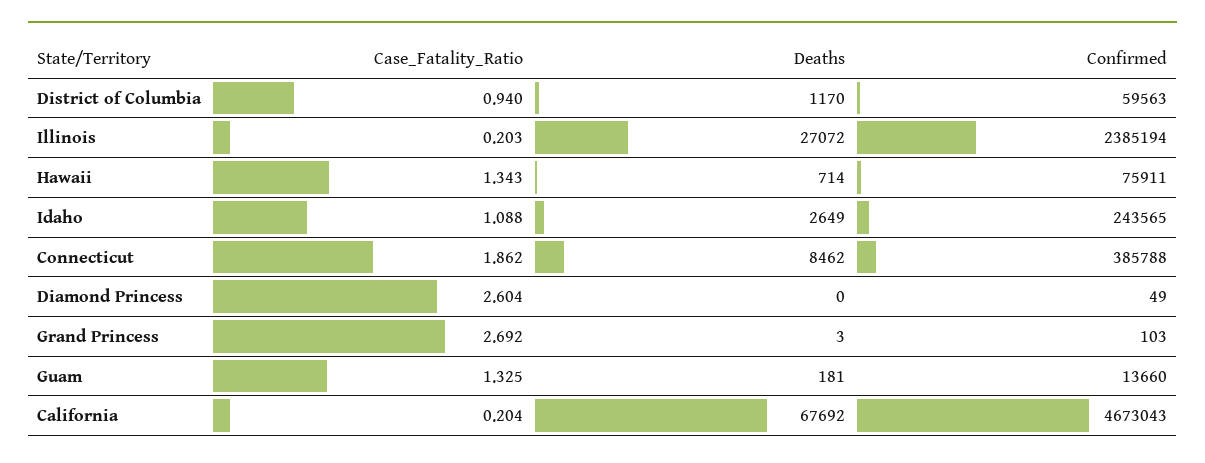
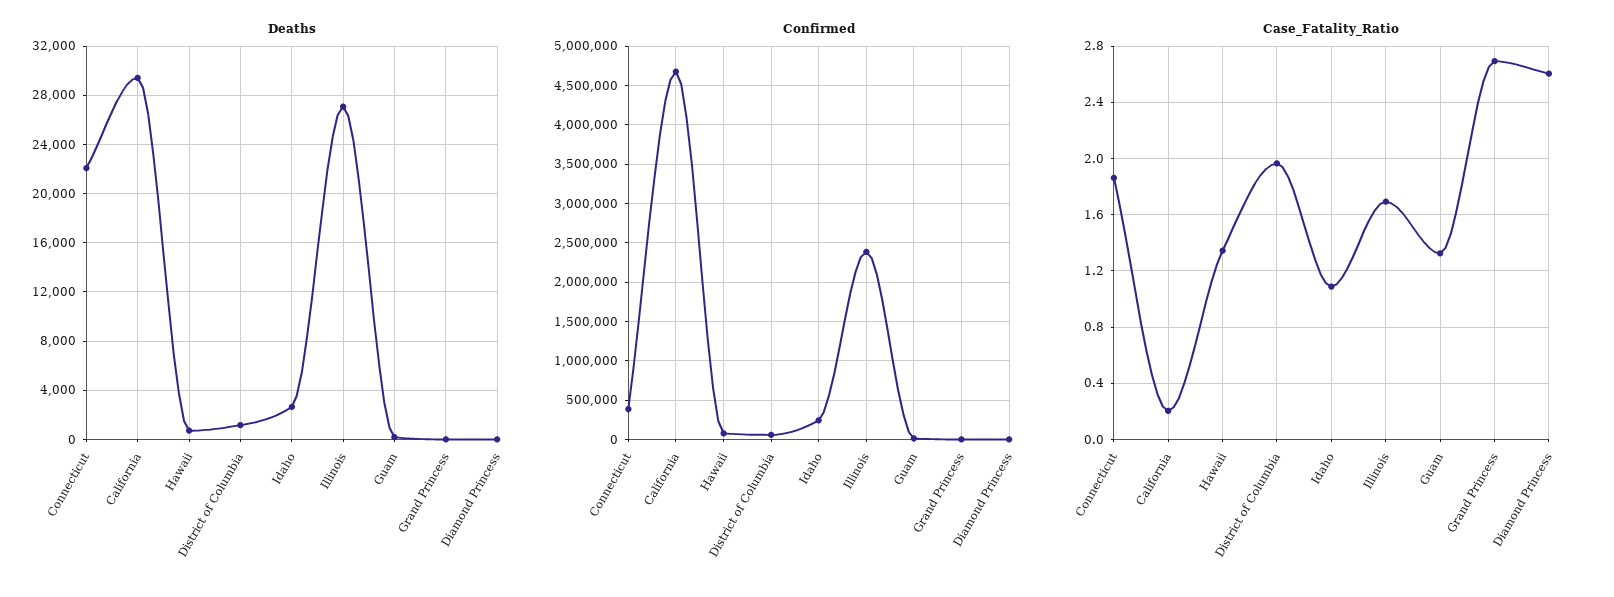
  {
    "Case_Fatality_Ratio": {
-     "District of Columbia": 0.94,
+     "District of Columbia": 1.95,
-     "Illinois": 0.203,
+     "Illinois": 1.7,
      "Hawaii": 1.343,
      "Idaho": 1.088,
      "Connecticut": 1.862,
      "Diamond Princess": 2.604,
      "Grand Princess": 2.692,
      "Guam": 1.325,
      "California": 0.204
    },
    "Deaths": {
      "District of Columbia": 1170,
      "Illinois": 27072,
      "Hawaii": 714,
      "Idaho": 2649,
-     "Connecticut": 8462,
+     "Connecticut": 22000,
      "Diamond Princess": 0,
      "Grand Princess": 3,
      "Guam": 181,
-     "California": 67692
+     "California": 29500
    },
    "Confirmed": {
      "District of Columbia": 59563,
      "Illinois": 2385194,
      "Hawaii": 75911,
      "Idaho": 243565,
      "Connecticut": 385788,
      "Diamond Princess": 49,
      "Grand Princess": 103,
      "Guam": 13660,
      "California": 4673043
    }
  }

